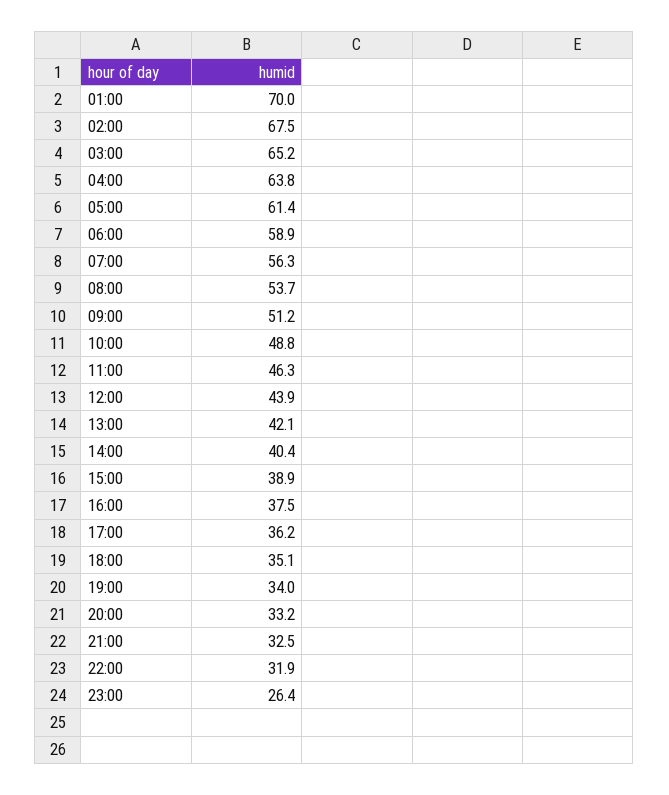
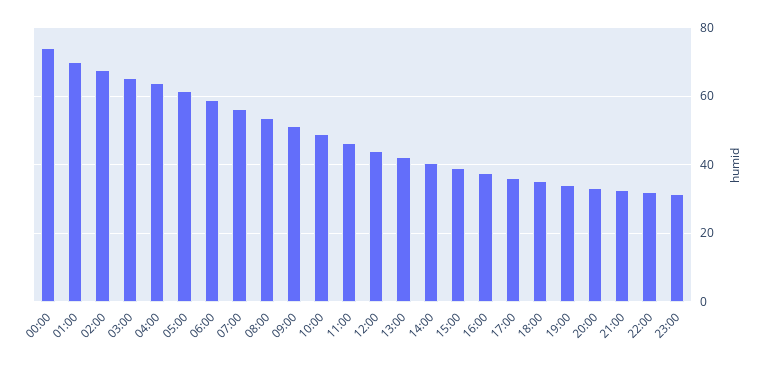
  {
    "01:00": 70,
    "02:00": 67.5,
    "03:00": 65.2,
    "04:00": 63.8,
    "05:00": 61.4,
    "06:00": 58.9,
    "07:00": 56.3,
    "08:00": 53.7,
    "09:00": 51.2,
    "10:00": 48.8,
    "11:00": 46.3,
    "12:00": 43.9,
    "13:00": 42.1,
    "14:00": 40.4,
    "15:00": 38.9,
    "16:00": 37.5,
    "17:00": 36.2,
    "18:00": 35.1,
    "19:00": 34,
    "20:00": 33.2,
    "21:00": 32.5,
    "22:00": 31.9,
-   "23:00": 26.4
+   "23:00": 32,
+   "00:00": 74
  }

